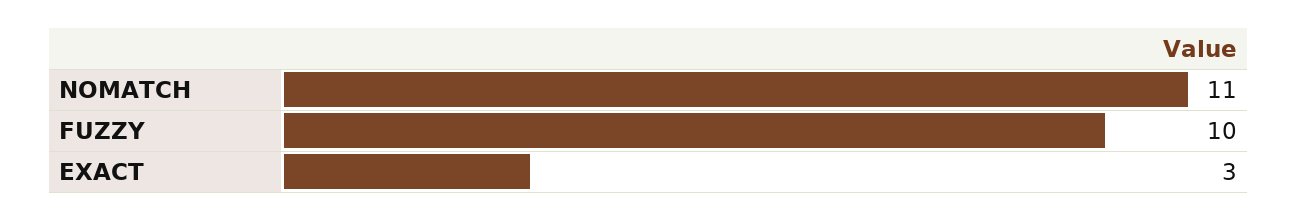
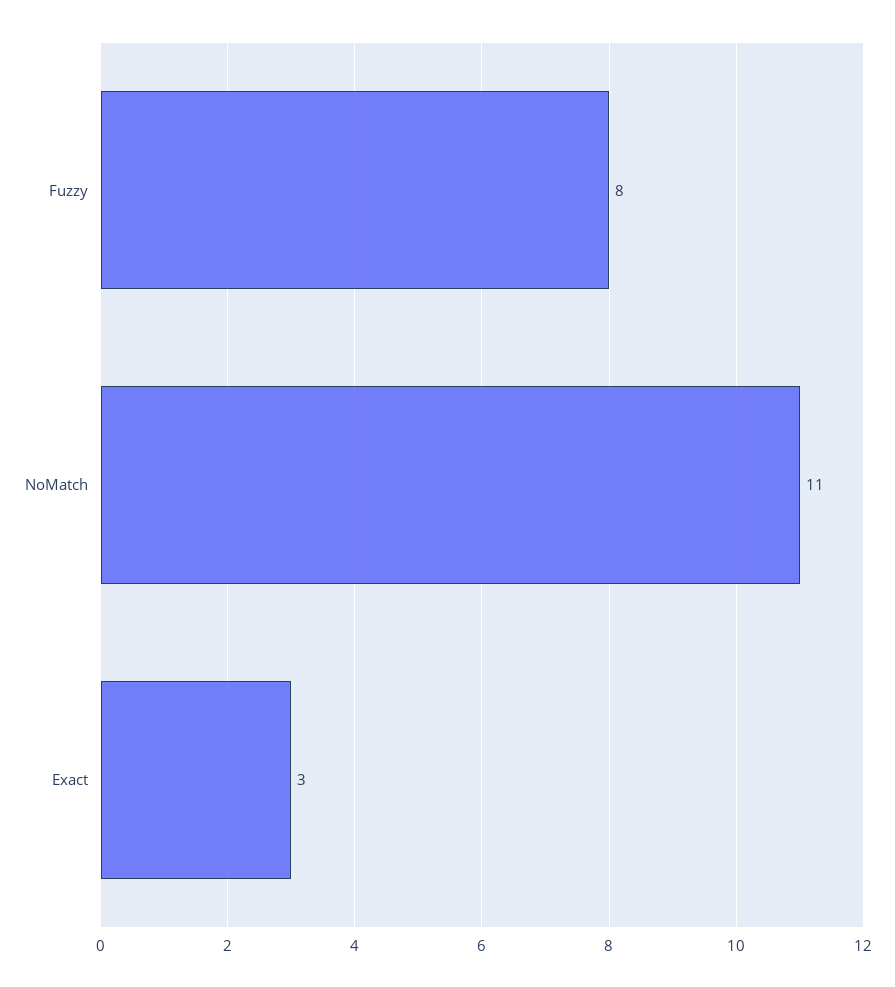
  {
    "NOMATCH": 11,
-   "FUZZY": 10,
+   "FUZZY": 8,
    "EXACT": 3
  }

